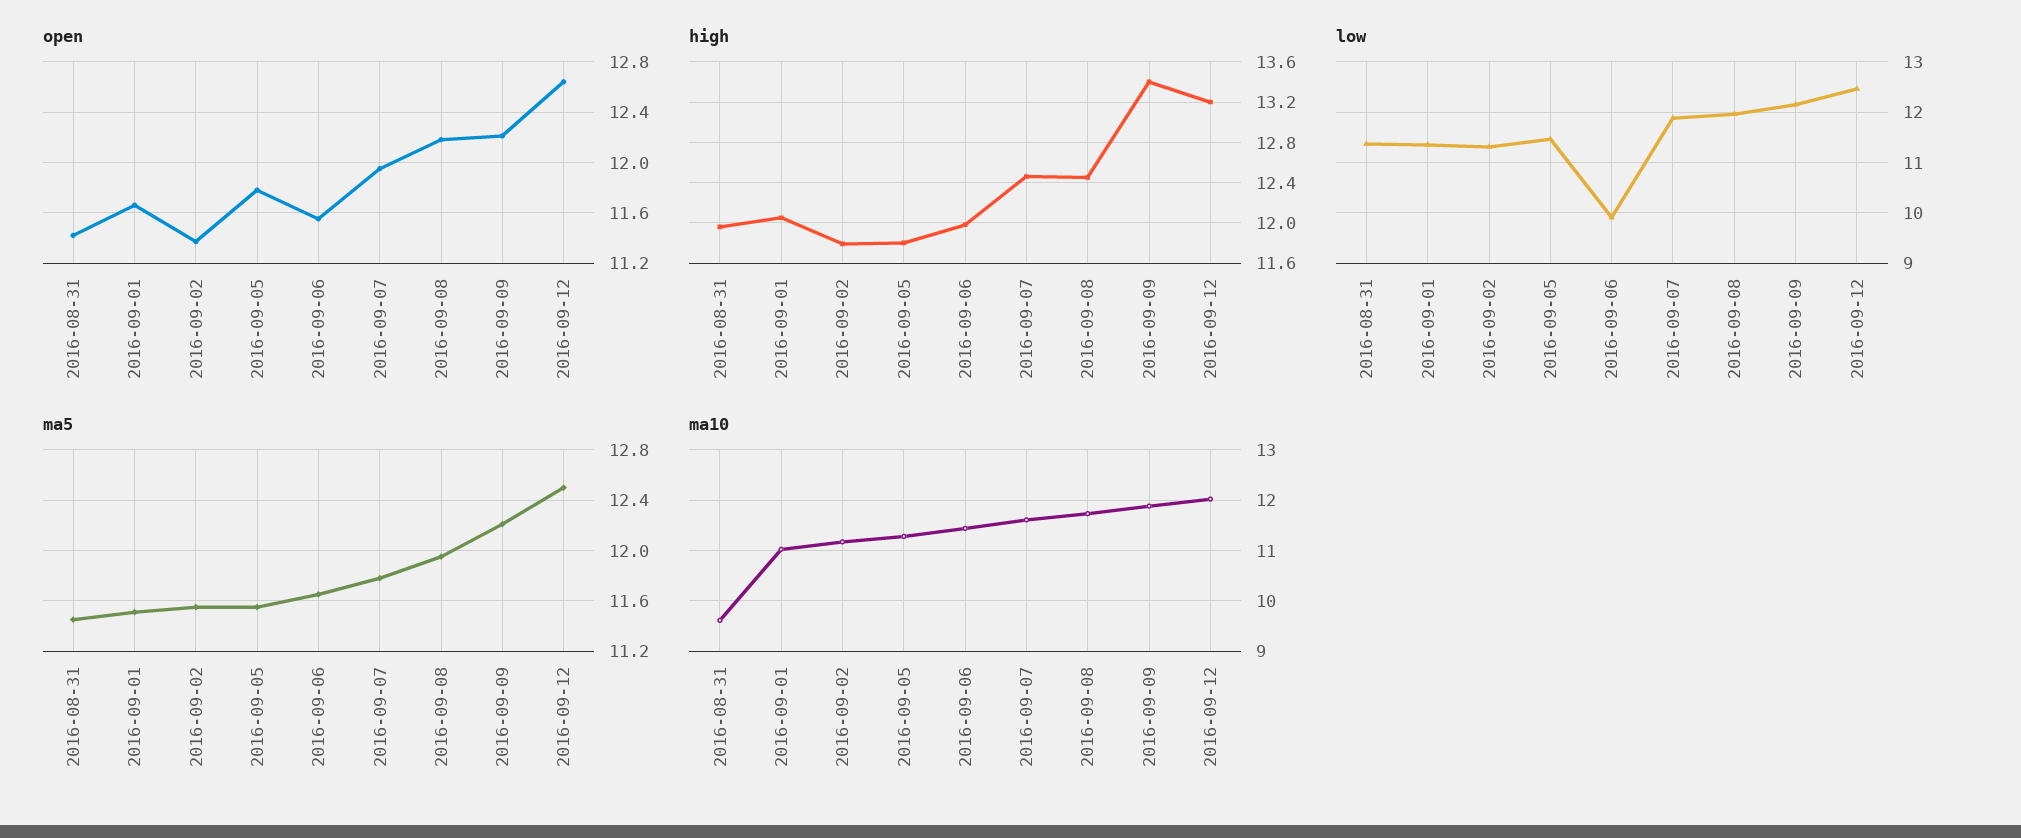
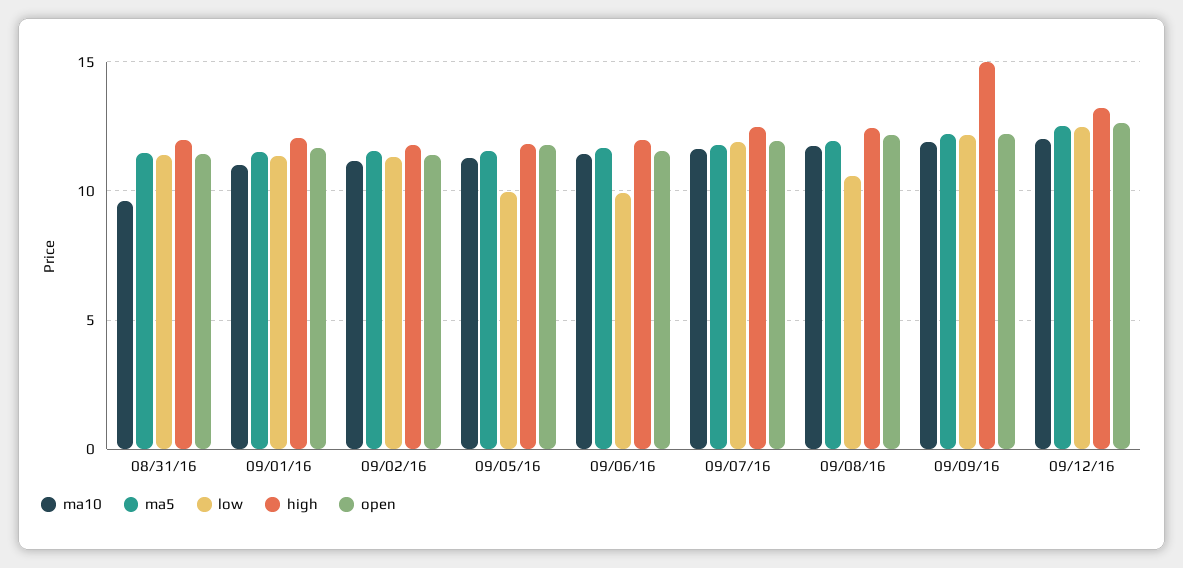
  {
    "open": {
      "2016-08-31": 11.4,
      "2016-09-01": 11.65,
      "2016-09-02": 11.35,
      "2016-09-05": 11.8,
      "2016-09-06": 11.55,
      "2016-09-07": 11.95,
      "2016-09-08": 12.2,
      "2016-09-09": 12.2,
      "2016-09-12": 12.65
    },
    "high": {
      "2016-08-31": 12,
      "2016-09-01": 12.1,
      "2016-09-02": 11.8,
      "2016-09-05": 11.8,
      "2016-09-06": 12,
      "2016-09-07": 12.5,
      "2016-09-08": 12.5,
-     "2016-09-09": 13.4,
+     "2016-09-09": 15,
      "2016-09-12": 13.2
    },
    "low": {
      "2016-08-31": 11.4,
      "2016-09-01": 11.4,
      "2016-09-02": 11.4,
-     "2016-09-05": 11.4,
+     "2016-09-05": 10,
      "2016-09-06": 10,
      "2016-09-07": 11.8,
-     "2016-09-08": 12,
+     "2016-09-08": 10.5,
      "2016-09-09": 12.2,
      "2016-09-12": 12.4
    },
    "ma5": {
      "2016-08-31": 11.45,
      "2016-09-01": 11.5,
      "2016-09-02": 11.55,
      "2016-09-05": 11.55,
      "2016-09-06": 11.65,
      "2016-09-07": 11.8,
      "2016-09-08": 11.95,
      "2016-09-09": 12.2,
      "2016-09-12": 12.5
    },
    "ma10": {
      "2016-08-31": 9.6,
      "2016-09-01": 11,
      "2016-09-02": 11.2,
      "2016-09-05": 11.2,
      "2016-09-06": 11.4,
      "2016-09-07": 11.6,
      "2016-09-08": 11.8,
      "2016-09-09": 11.8,
      "2016-09-12": 12
    }
  }

